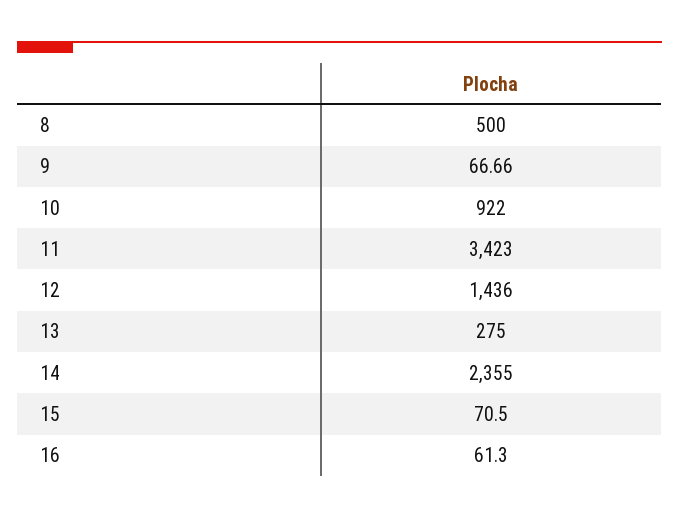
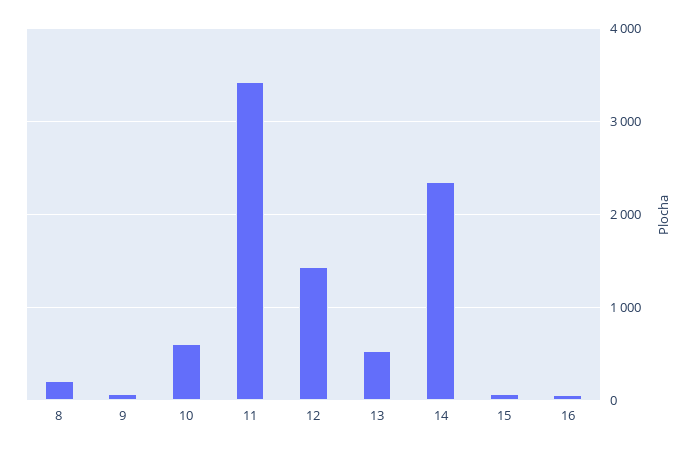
  {
-   "8": 500,
+   "8": 200,
    "9": 66.66,
-   "10": 922,
+   "10": 600,
    "11": 3423,
    "12": 1436,
-   "13": 275,
+   "13": 500,
    "14": 2355,
    "15": 70.5,
    "16": 61.3
  }

